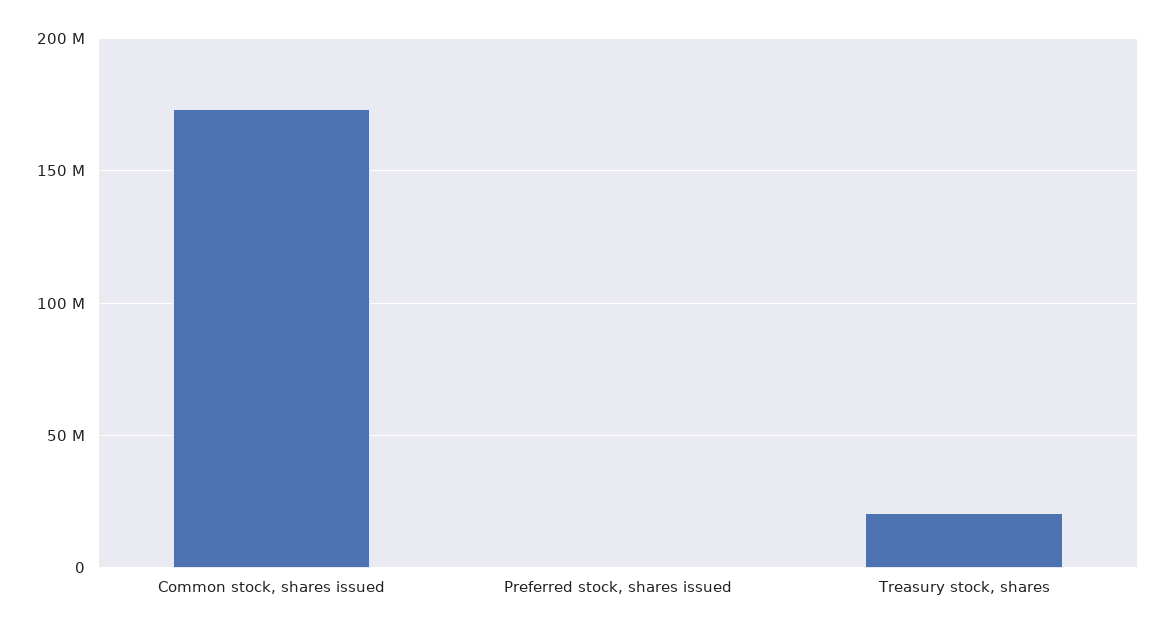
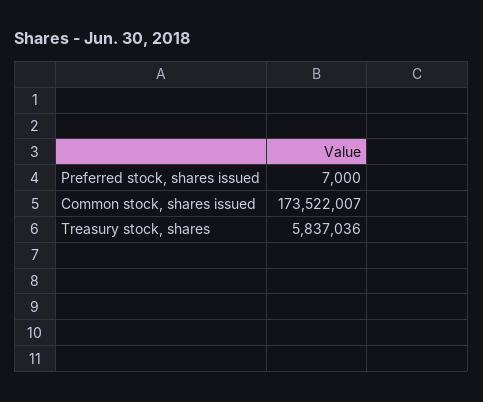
  {
    "Common stock, shares issued": 173522007,
    "Preferred stock, shares issued": 7000,
-   "Treasury stock, shares": 20000000
+   "Treasury stock, shares": 5837036
  }

